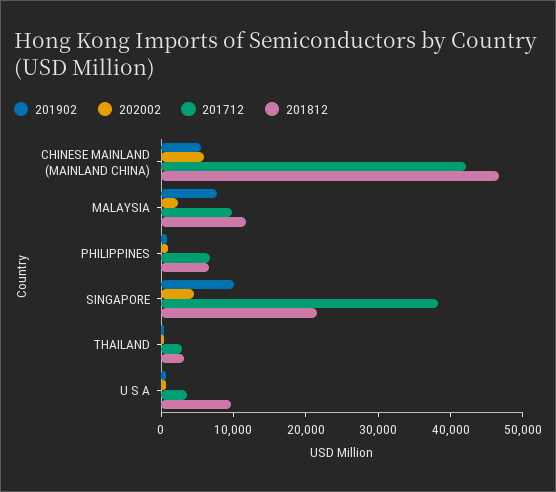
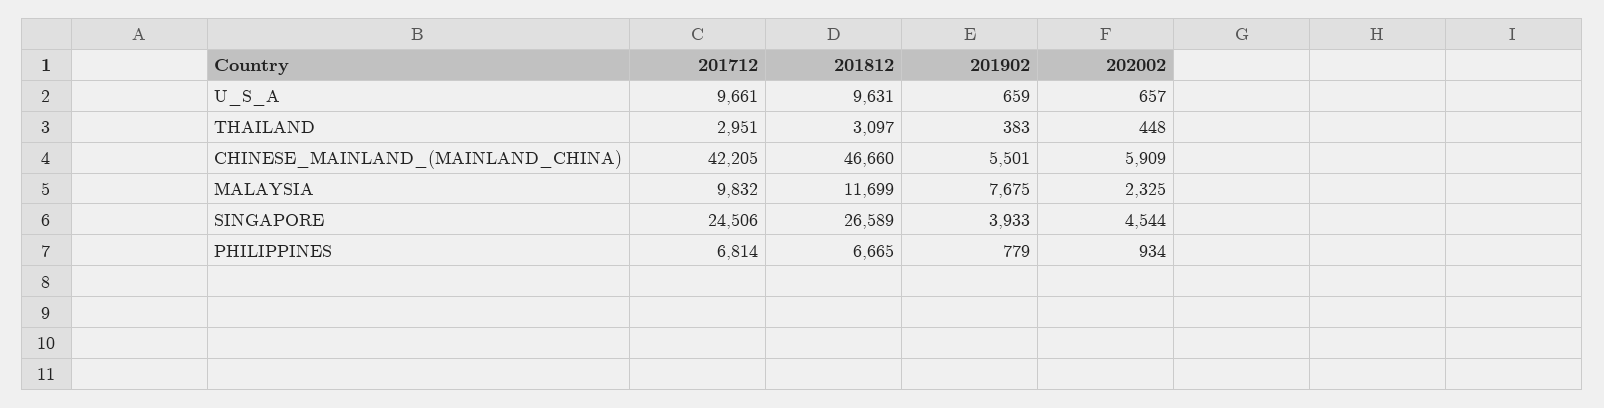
  {
    "201902": {
      "CHINESE MAINLAND (MAINLAND CHINA)": 5501,
      "MALAYSIA": 7675,
      "PHILIPPINES": 779,
-     "SINGAPORE": 10000,
+     "SINGAPORE": 3933,
      "THAILAND": 383,
      "U S A": 659
    },
    "202002": {
      "CHINESE MAINLAND (MAINLAND CHINA)": 5909,
      "MALAYSIA": 2325,
      "PHILIPPINES": 934,
      "SINGAPORE": 4544,
      "THAILAND": 448,
      "U S A": 657
    },
    "201712": {
      "CHINESE MAINLAND (MAINLAND CHINA)": 42205,
      "MALAYSIA": 9832,
      "PHILIPPINES": 6814,
-     "SINGAPORE": 38000,
+     "SINGAPORE": 24506,
      "THAILAND": 2951,
-     "U S A": 4000
+     "U S A": 9661
    },
    "201812": {
      "CHINESE MAINLAND (MAINLAND CHINA)": 46660,
      "MALAYSIA": 11699,
      "PHILIPPINES": 6665,
-     "SINGAPORE": 22000,
+     "SINGAPORE": 26589,
      "THAILAND": 3097,
      "U S A": 9631
    }
  }

